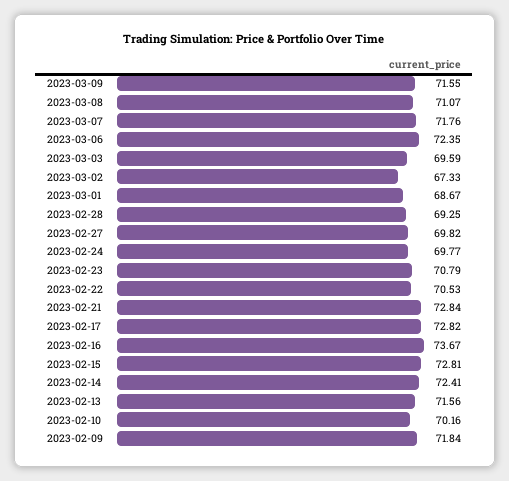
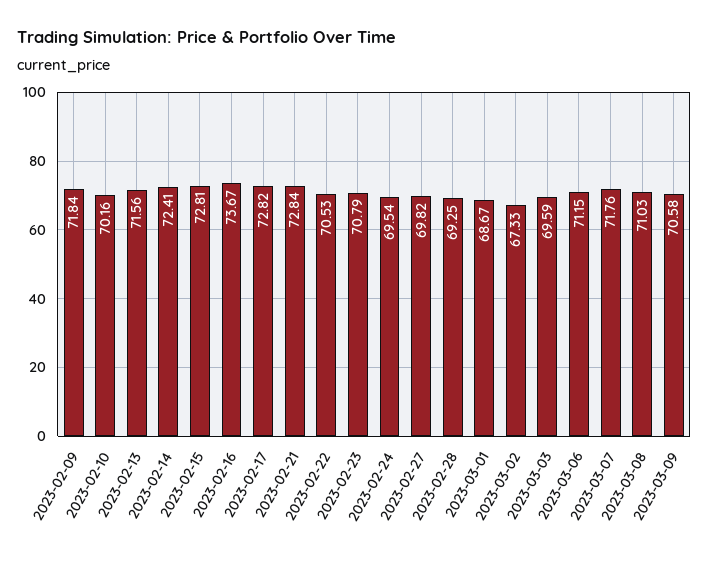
  {
-   "2023-03-09": 71.55,
+   "2023-03-09": 70.58,
-   "2023-03-08": 71.07,
+   "2023-03-08": 71.03,
    "2023-03-07": 71.76,
-   "2023-03-06": 72.35,
+   "2023-03-06": 71.15,
    "2023-03-03": 69.59,
    "2023-03-02": 67.33,
    "2023-03-01": 68.67,
    "2023-02-28": 69.25,
    "2023-02-27": 69.82,
-   "2023-02-24": 69.77,
+   "2023-02-24": 69.54,
    "2023-02-23": 70.79,
    "2023-02-22": 70.53,
    "2023-02-21": 72.84,
    "2023-02-17": 72.82,
    "2023-02-16": 73.67,
    "2023-02-15": 72.81,
    "2023-02-14": 72.41,
    "2023-02-13": 71.56,
    "2023-02-10": 70.16,
    "2023-02-09": 71.84
  }

